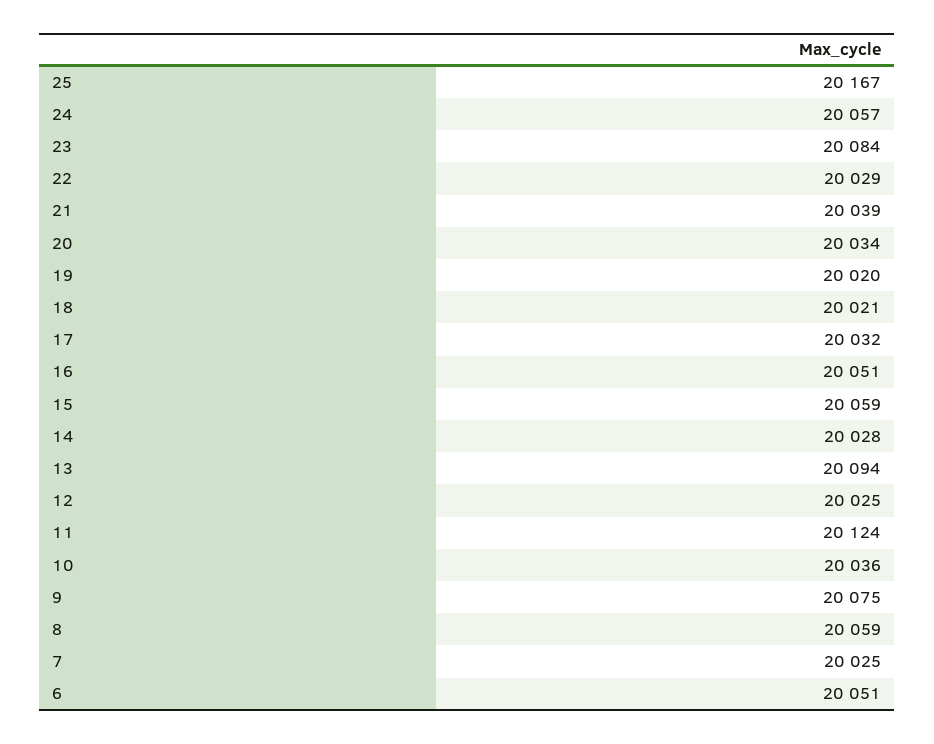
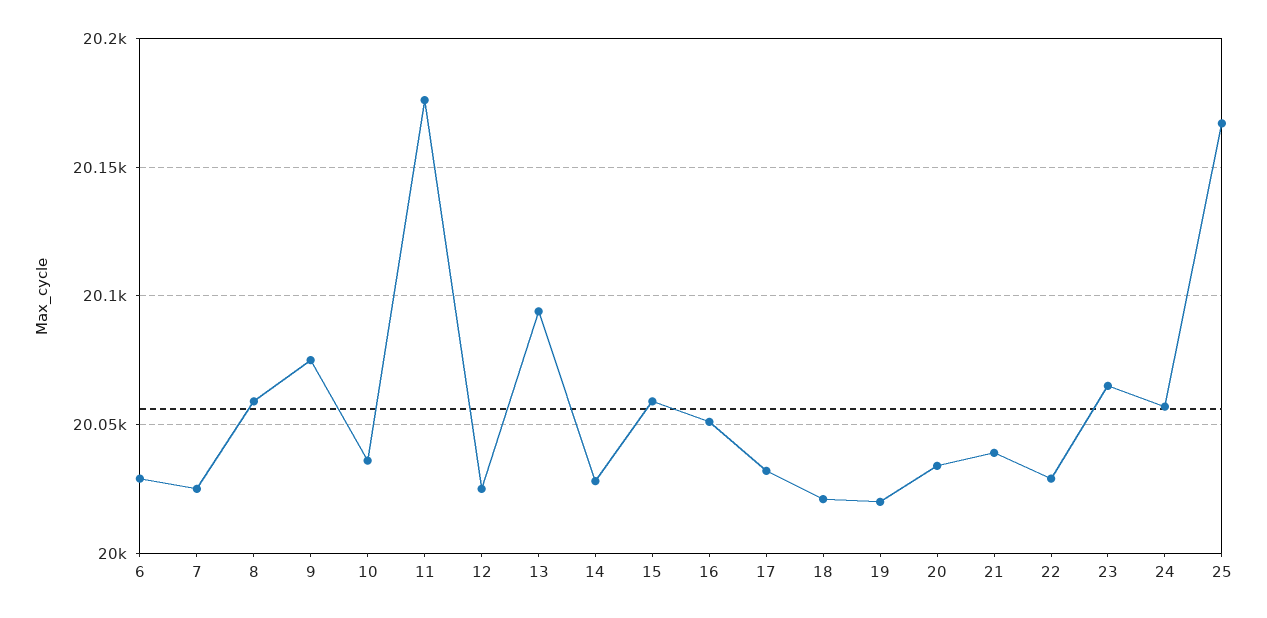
  {
    "25": 20167,
    "24": 20057,
-   "23": 20084,
+   "23": 20065,
    "22": 20029,
    "21": 20039,
    "20": 20034,
    "19": 20020,
    "18": 20021,
    "17": 20032,
    "16": 20051,
    "15": 20059,
    "14": 20028,
    "13": 20094,
    "12": 20025,
-   "11": 20124,
+   "11": 20175,
    "10": 20036,
    "9": 20075,
    "8": 20059,
    "7": 20025,
-   "6": 20051
+   "6": 20030
  }

